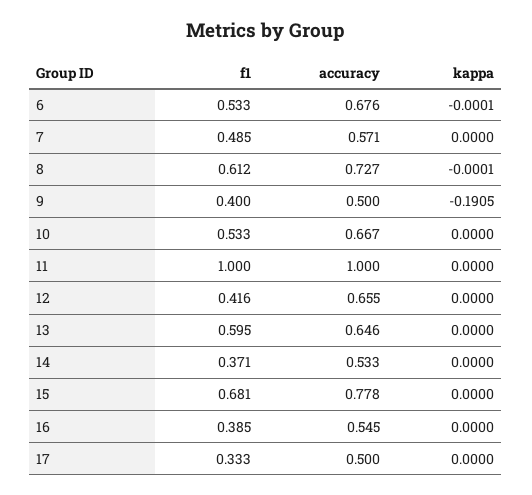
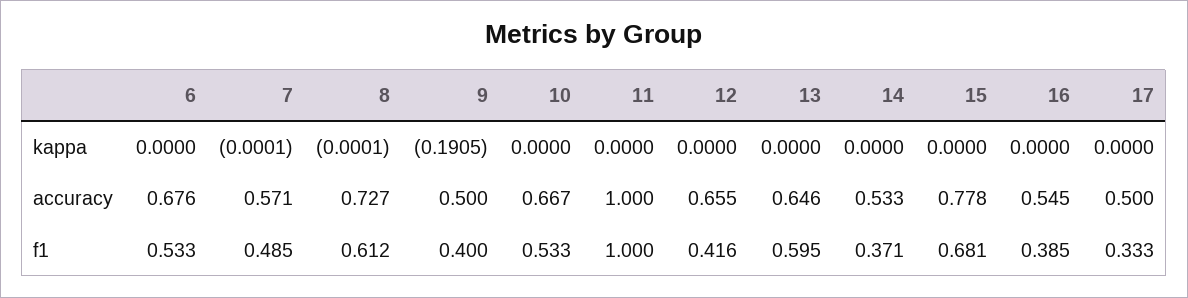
  {
    "f1": {
      "6": 0.533,
      "7": 0.485,
      "8": 0.612,
      "9": 0.4,
      "10": 0.533,
      "11": 1,
      "12": 0.416,
      "13": 0.595,
      "14": 0.371,
      "15": 0.681,
      "16": 0.385,
      "17": 0.333
    },
    "accuracy": {
      "6": 0.676,
      "7": 0.571,
      "8": 0.727,
      "9": 0.5,
      "10": 0.667,
      "11": 1,
      "12": 0.655,
      "13": 0.646,
      "14": 0.533,
      "15": 0.778,
      "16": 0.545,
      "17": 0.5
    },
    "kappa": {
-     "6": -0.0001,
+     "6": 0,
-     "7": 0,
+     "7": -0.0001,
      "8": -0.0001,
      "9": -0.1905,
      "10": 0,
      "11": 0,
      "12": 0,
      "13": 0,
      "14": 0,
      "15": 0,
      "16": 0,
      "17": 0
    }
  }

